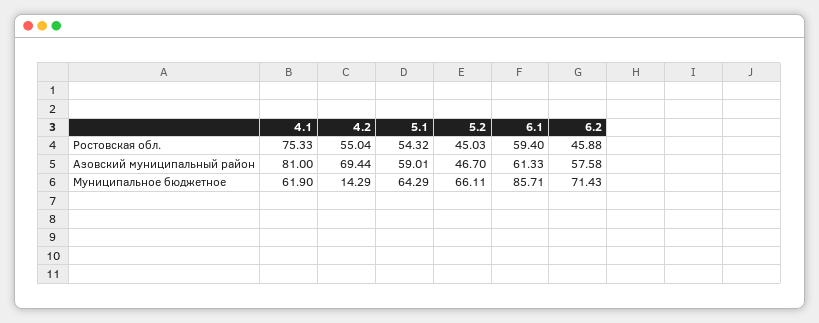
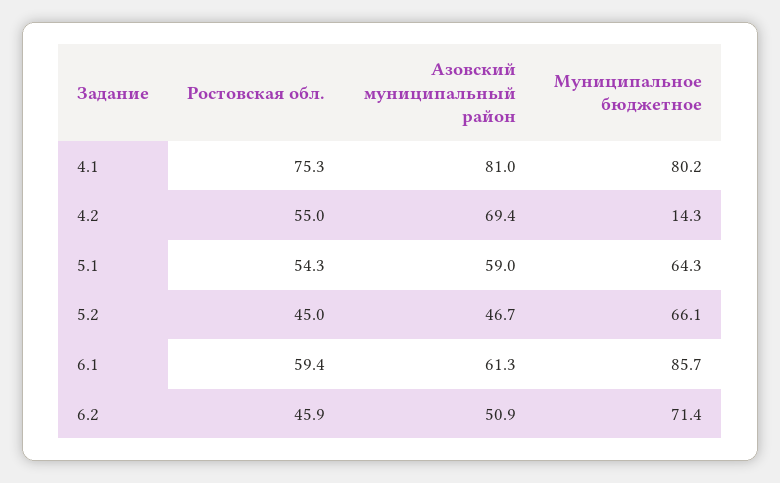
  {
    "4.1": {
      "Ростовская обл.": 75.33,
      "Азовский муниципальный район": 81,
-     "Муниципальное бюджетное": 61.9
+     "Муниципальное бюджетное": 80.2
    },
    "4.2": {
      "Ростовская обл.": 55.04,
      "Азовский муниципальный район": 69.44,
      "Муниципальное бюджетное": 14.29
    },
    "5.1": {
      "Ростовская обл.": 54.32,
      "Азовский муниципальный район": 59.01,
      "Муниципальное бюджетное": 64.29
    },
    "5.2": {
      "Ростовская обл.": 45.03,
      "Азовский муниципальный район": 46.7,
      "Муниципальное бюджетное": 66.11
    },
    "6.1": {
      "Ростовская обл.": 59.4,
      "Азовский муниципальный район": 61.33,
      "Муниципальное бюджетное": 85.71
    },
    "6.2": {
      "Ростовская обл.": 45.88,
-     "Азовский муниципальный район": 57.58,
+     "Азовский муниципальный район": 50.9,
      "Муниципальное бюджетное": 71.43
    }
  }

